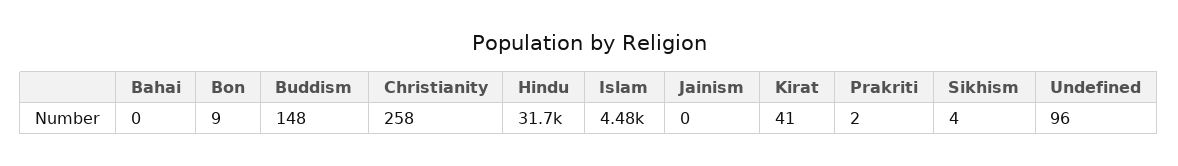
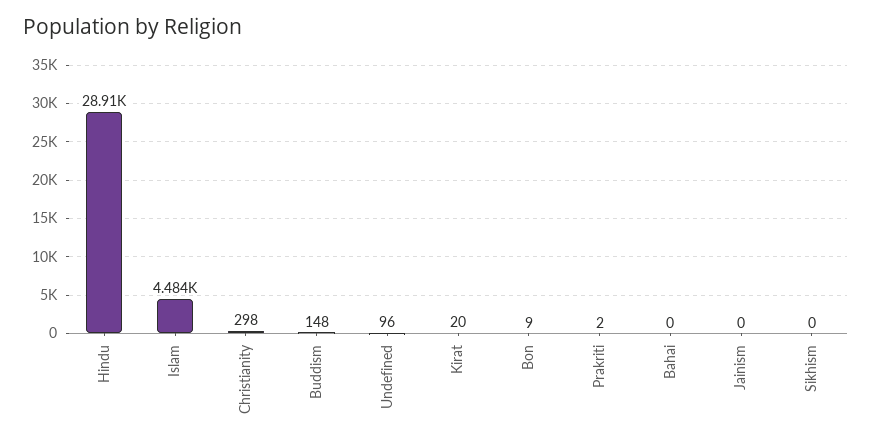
  {
    "Bahai": 0,
    "Bon": 9,
    "Buddism": 148,
-   "Christianity": 258,
+   "Christianity": 298,
-   "Hindu": 31700,
+   "Hindu": 28910,
    "Islam": 4484,
    "Jainism": 0,
-   "Kirat": 41,
+   "Kirat": 20,
    "Prakriti": 2,
-   "Sikhism": 4,
+   "Sikhism": 0,
    "Undefined": 96
  }

